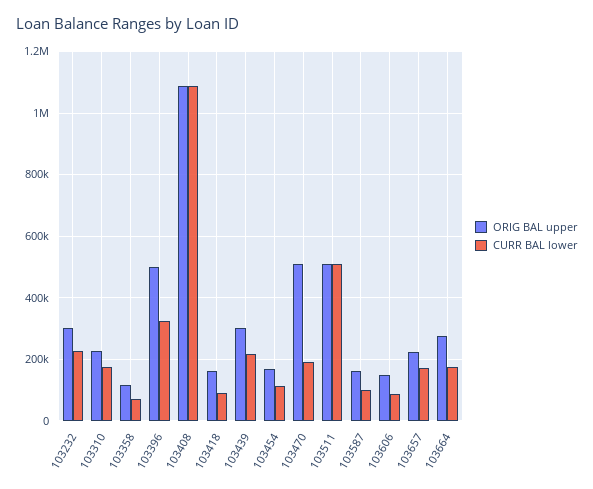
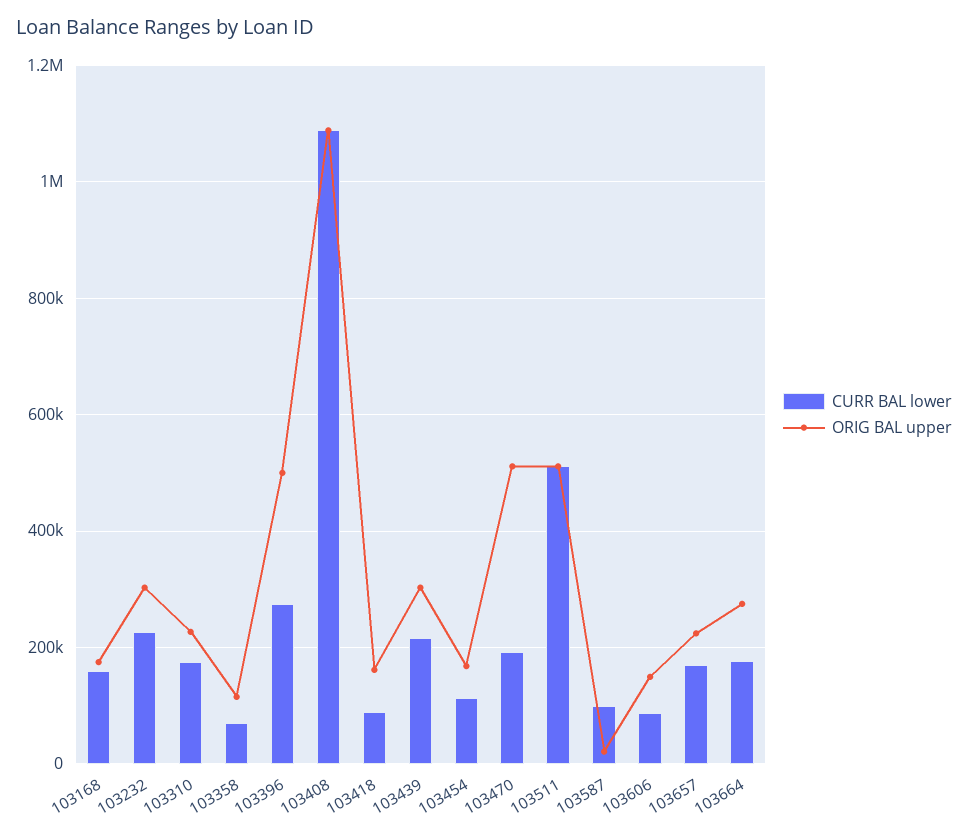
  {
    "ORIG BAL upper": {
      "103232": 300000,
      "103310": 220000,
      "103358": 120000,
      "103396": 500000,
      "103408": 1080000,
      "103418": 160000,
      "103439": 300000,
      "103454": 160000,
      "103470": 520000,
      "103511": 520000,
-     "103587": 160000,
+     "103587": 20000,
      "103606": 140000,
      "103657": 220000,
-     "103664": 280000
+     "103664": 280000,
+     "103168": 180000
    },
    "CURR BAL lower": {
      "103232": 220000,
      "103310": 180000,
      "103358": 80000,
-     "103396": 320000,
+     "103396": 280000,
      "103408": 1080000,
      "103418": 80000,
      "103439": 220000,
      "103454": 120000,
      "103470": 200000,
      "103511": 520000,
      "103587": 100000,
      "103606": 80000,
      "103657": 160000,
-     "103664": 180000
+     "103664": 180000,
+     "103168": 160000
    }
  }

